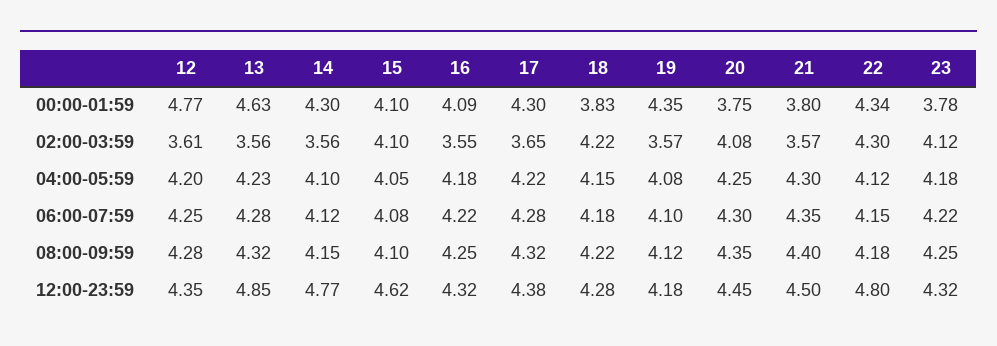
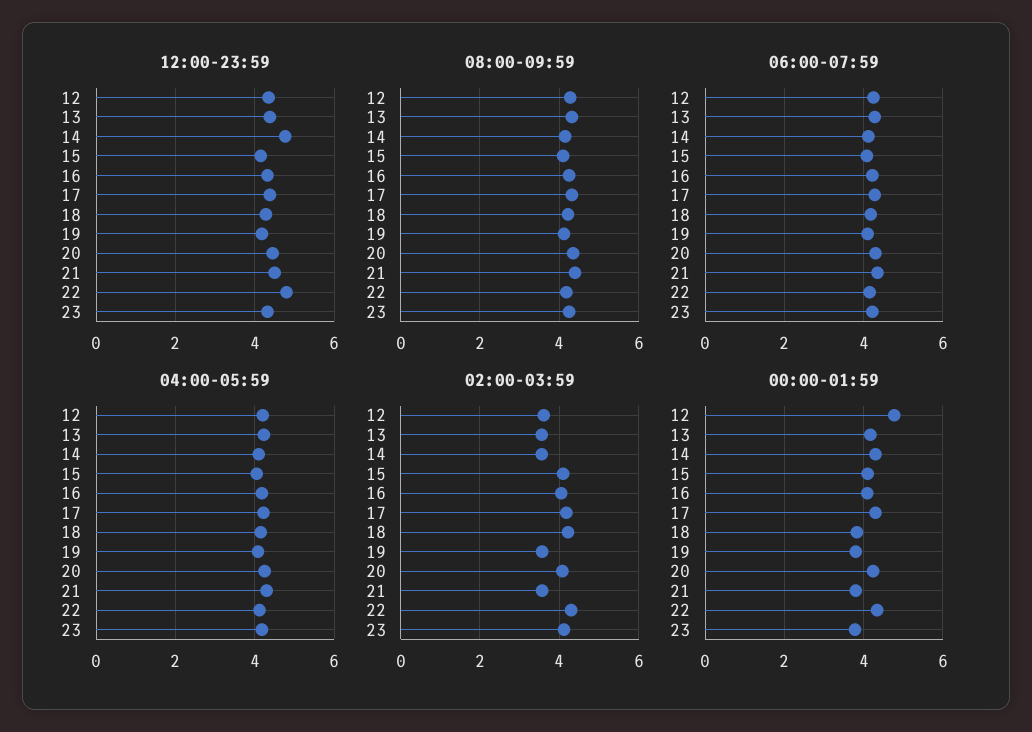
  {
    "00:00-01:59": {
      "12": 4.77,
-     "13": 4.63,
+     "13": 4.2,
      "14": 4.3,
      "15": 4.1,
      "16": 4.09,
      "17": 4.3,
      "18": 3.83,
-     "19": 4.35,
+     "19": 3.8,
-     "20": 3.75,
+     "20": 4.2,
      "21": 3.8,
      "22": 4.34,
      "23": 3.78
    },
    "02:00-03:59": {
      "12": 3.61,
      "13": 3.56,
      "14": 3.56,
      "15": 4.1,
-     "16": 3.55,
+     "16": 4,
-     "17": 3.65,
+     "17": 4.2,
      "18": 4.22,
      "19": 3.57,
      "20": 4.08,
      "21": 3.57,
      "22": 4.3,
      "23": 4.12
    },
    "04:00-05:59": {
      "12": 4.2,
      "13": 4.23,
      "14": 4.1,
      "15": 4.05,
      "16": 4.18,
      "17": 4.22,
      "18": 4.15,
      "19": 4.08,
      "20": 4.25,
      "21": 4.3,
      "22": 4.12,
      "23": 4.18
    },
    "06:00-07:59": {
      "12": 4.25,
      "13": 4.28,
      "14": 4.12,
      "15": 4.08,
      "16": 4.22,
      "17": 4.28,
      "18": 4.18,
      "19": 4.1,
      "20": 4.3,
      "21": 4.35,
      "22": 4.15,
      "23": 4.22
    },
    "08:00-09:59": {
      "12": 4.28,
      "13": 4.32,
      "14": 4.15,
      "15": 4.1,
      "16": 4.25,
      "17": 4.32,
      "18": 4.22,
      "19": 4.12,
      "20": 4.35,
      "21": 4.4,
      "22": 4.18,
      "23": 4.25
    },
    "12:00-23:59": {
      "12": 4.35,
-     "13": 4.85,
+     "13": 4.4,
      "14": 4.77,
-     "15": 4.62,
+     "15": 4.2,
      "16": 4.32,
      "17": 4.38,
      "18": 4.28,
      "19": 4.18,
      "20": 4.45,
      "21": 4.5,
      "22": 4.8,
      "23": 4.32
    }
  }

